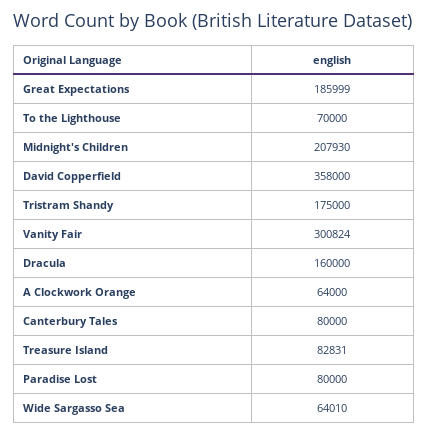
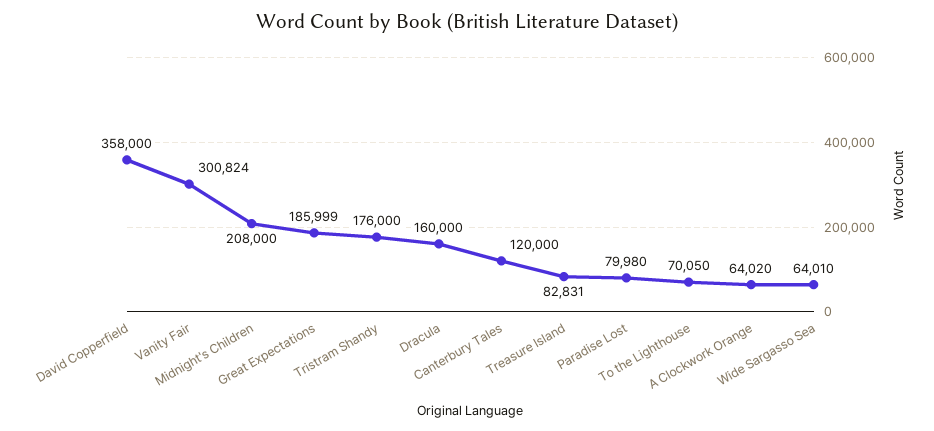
  {
    "Great Expectations": 185999,
-   "To the Lighthouse": 70000,
+   "To the Lighthouse": 70050,
-   "Midnight's Children": 207930,
+   "Midnight's Children": 208000,
    "David Copperfield": 358000,
-   "Tristram Shandy": 175000,
+   "Tristram Shandy": 176000,
    "Vanity Fair": 300824,
    "Dracula": 160000,
-   "A Clockwork Orange": 64000,
+   "A Clockwork Orange": 64020,
-   "Canterbury Tales": 80000,
+   "Canterbury Tales": 120000,
    "Treasure Island": 82831,
-   "Paradise Lost": 80000,
+   "Paradise Lost": 79980,
    "Wide Sargasso Sea": 64010
  }

